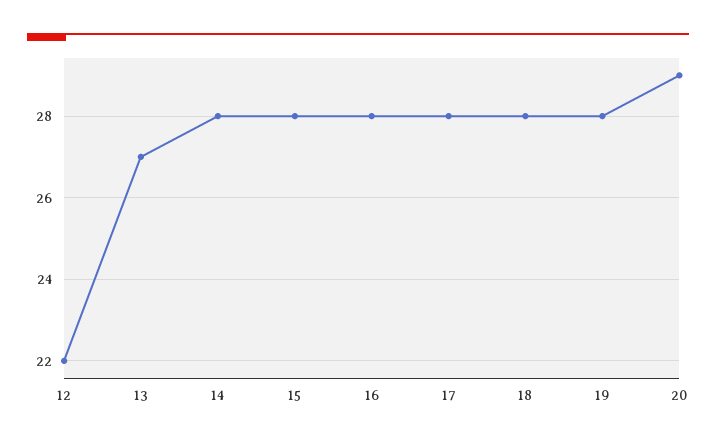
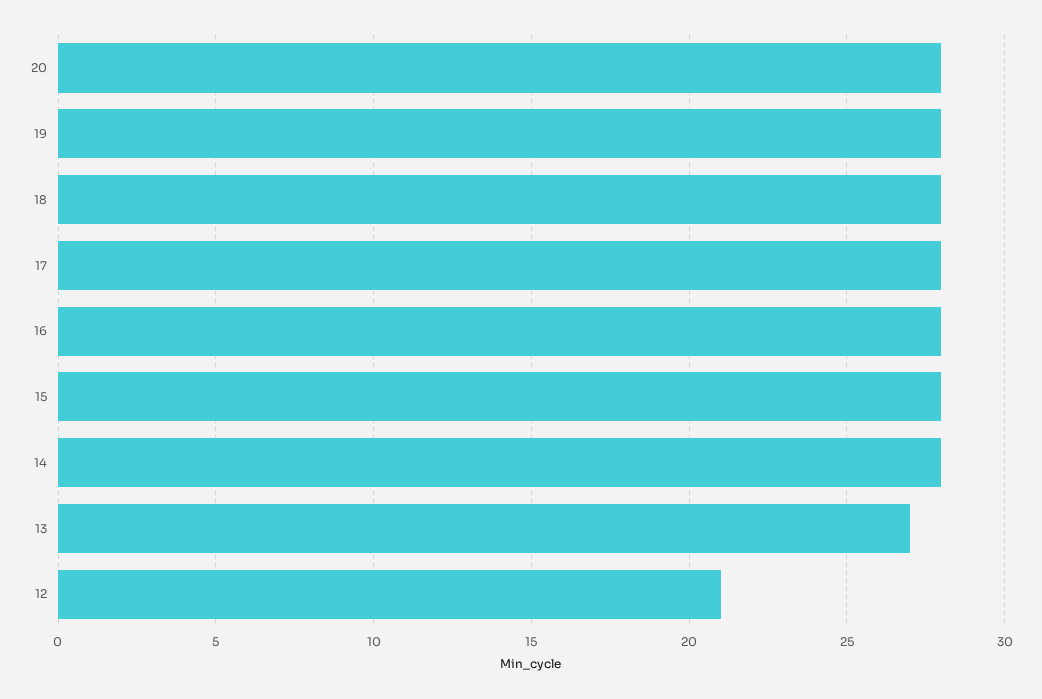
  {
-   "12": 22,
+   "12": 21,
    "13": 27,
    "14": 28,
    "15": 28,
    "16": 28,
    "17": 28,
    "18": 28,
    "19": 28,
-   "20": 29
+   "20": 28
  }

